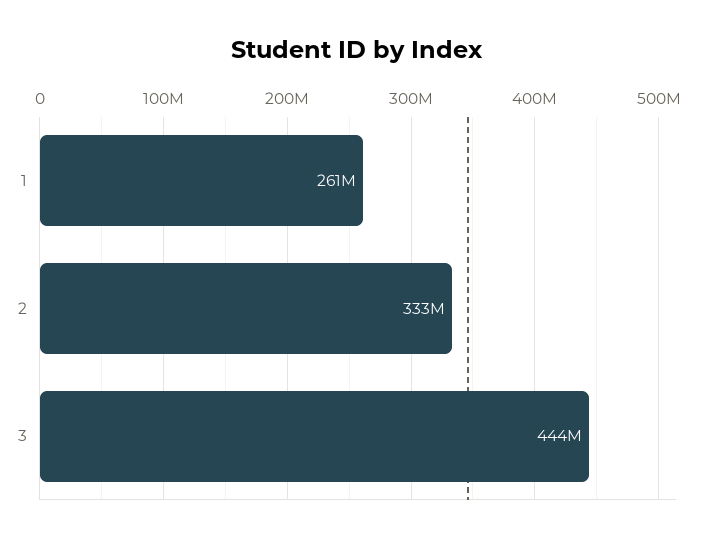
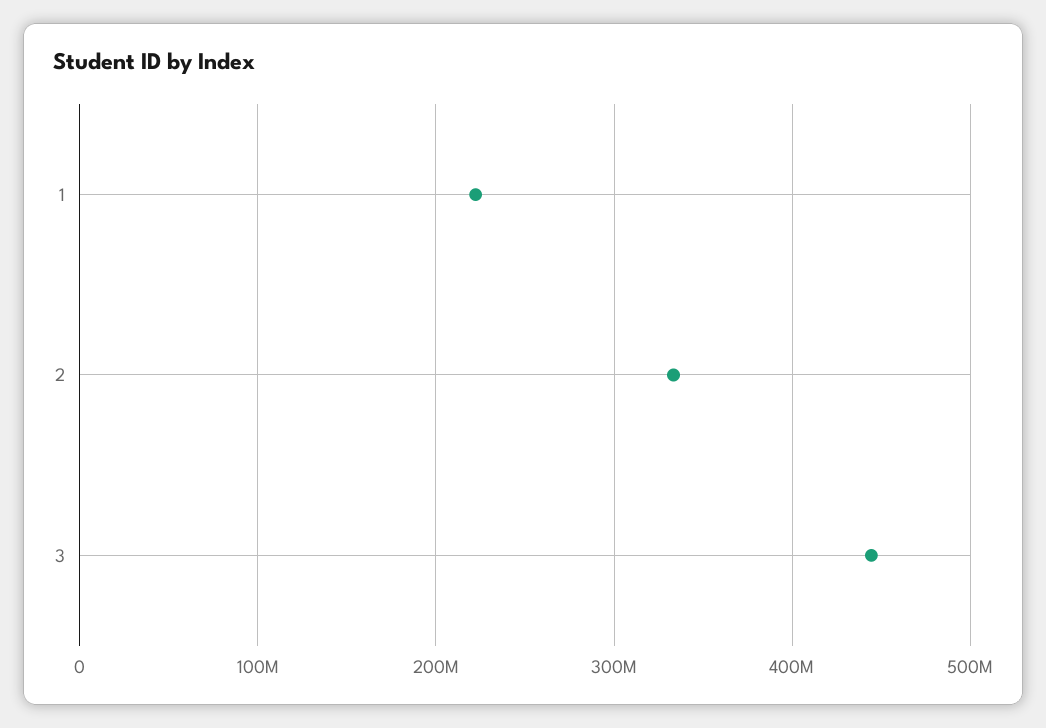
  {
-   "1": 261000000,
+   "1": 220000000,
    "2": 333000000,
    "3": 444000000
  }

